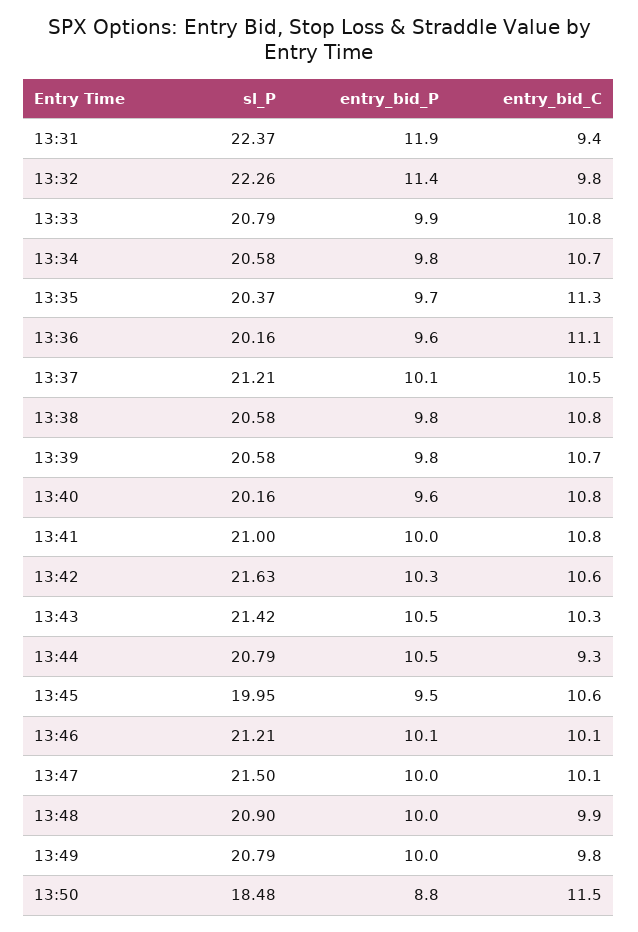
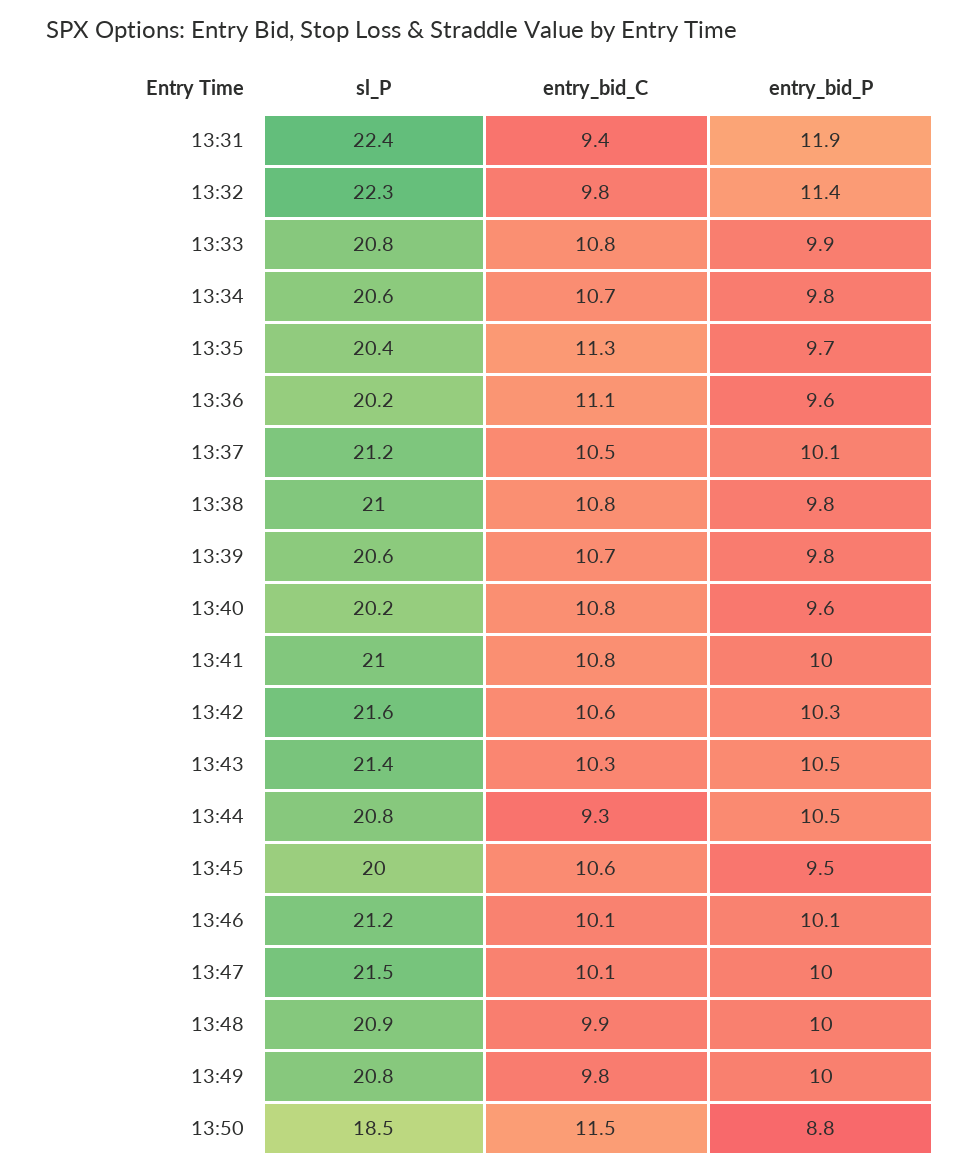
  {
    "sl_P": {
      "13:31": 22.37,
      "13:32": 22.26,
      "13:33": 20.79,
      "13:34": 20.58,
      "13:35": 20.37,
      "13:36": 20.16,
      "13:37": 21.21,
-     "13:38": 20.58,
+     "13:38": 21,
      "13:39": 20.58,
      "13:40": 20.16,
      "13:41": 21,
      "13:42": 21.63,
      "13:43": 21.42,
      "13:44": 20.79,
      "13:45": 19.95,
      "13:46": 21.21,
      "13:47": 21.5,
      "13:48": 20.9,
      "13:49": 20.79,
      "13:50": 18.48
    },
    "entry_bid_P": {
      "13:31": 11.9,
      "13:32": 11.4,
      "13:33": 9.9,
      "13:34": 9.8,
      "13:35": 9.7,
      "13:36": 9.6,
      "13:37": 10.1,
      "13:38": 9.8,
      "13:39": 9.8,
      "13:40": 9.6,
      "13:41": 10,
      "13:42": 10.3,
      "13:43": 10.5,
      "13:44": 10.5,
      "13:45": 9.5,
      "13:46": 10.1,
      "13:47": 10,
      "13:48": 10,
      "13:49": 10,
      "13:50": 8.8
    },
    "entry_bid_C": {
      "13:31": 9.4,
      "13:32": 9.8,
      "13:33": 10.8,
      "13:34": 10.7,
      "13:35": 11.3,
      "13:36": 11.1,
      "13:37": 10.5,
      "13:38": 10.8,
      "13:39": 10.7,
      "13:40": 10.8,
      "13:41": 10.8,
      "13:42": 10.6,
      "13:43": 10.3,
      "13:44": 9.3,
      "13:45": 10.6,
      "13:46": 10.1,
      "13:47": 10.1,
      "13:48": 9.9,
      "13:49": 9.8,
      "13:50": 11.5
    }
  }

